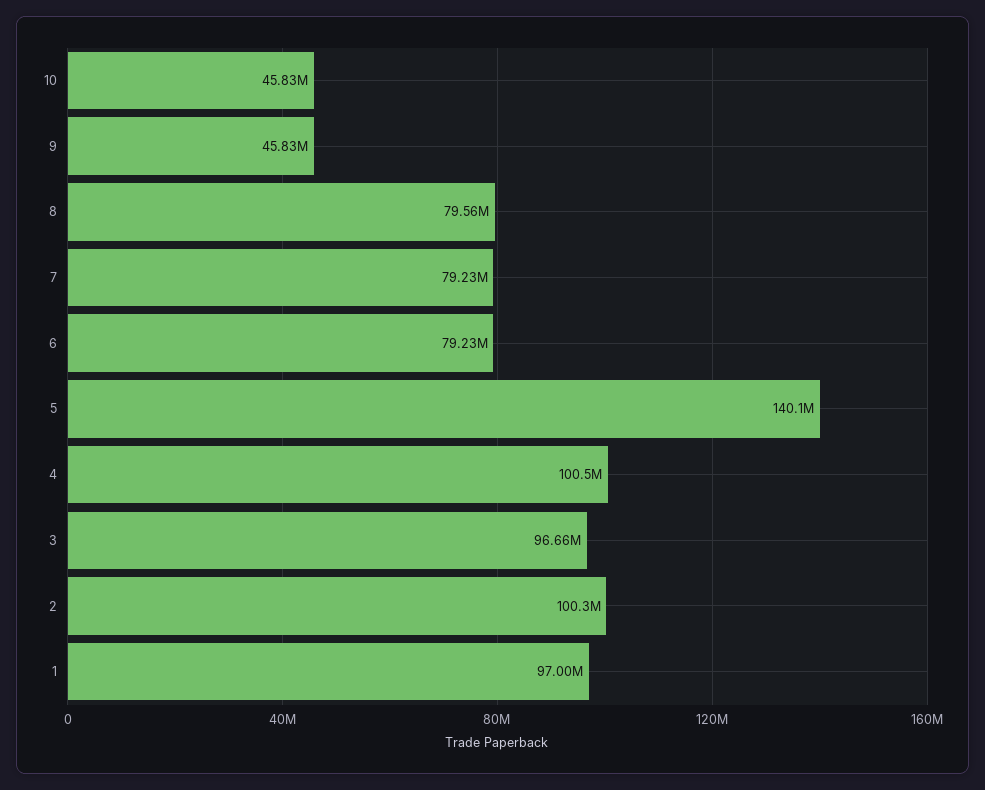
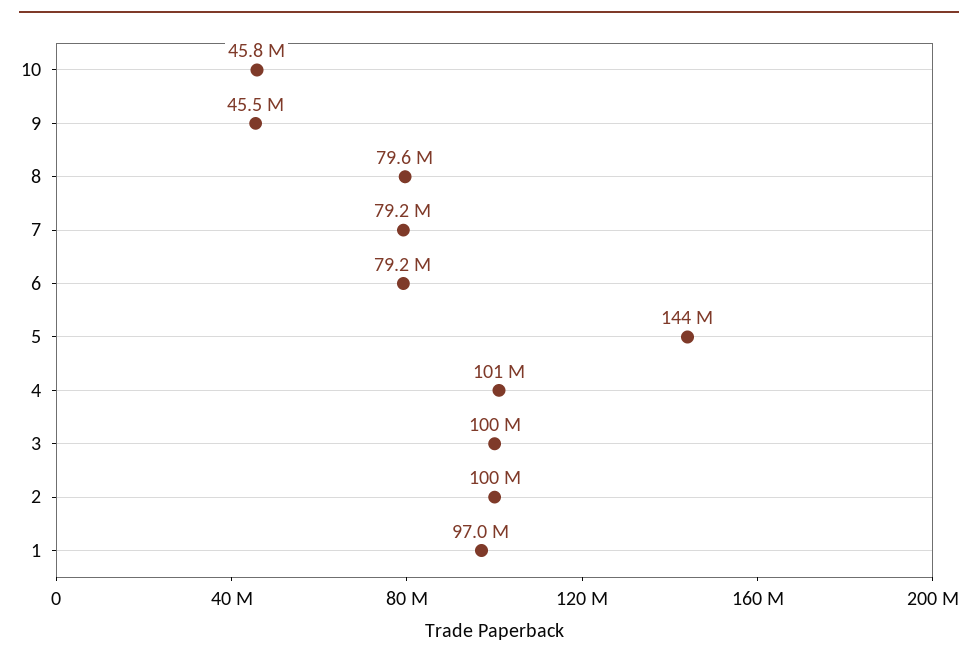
  {
    "10": 45830000,
-   "9": 45830000,
+   "9": 45500000,
    "8": 79560000,
    "7": 79230000,
    "6": 79230000,
-   "5": 140100000,
+   "5": 144000000,
    "4": 100500000,
-   "3": 96660000,
+   "3": 100000000,
    "2": 100300000,
    "1": 97000000
  }

